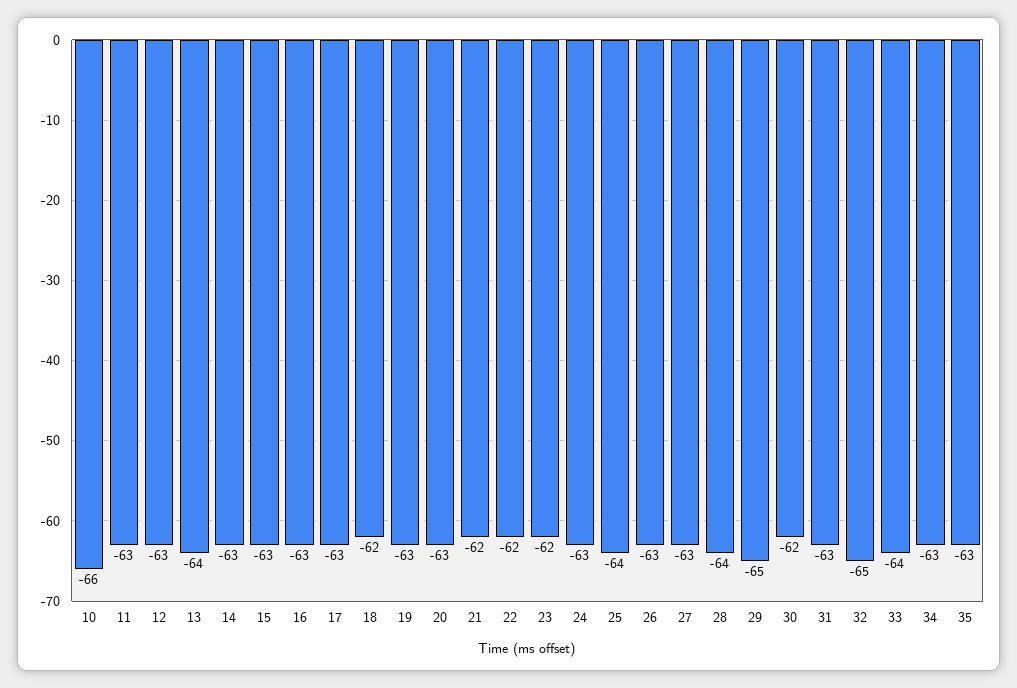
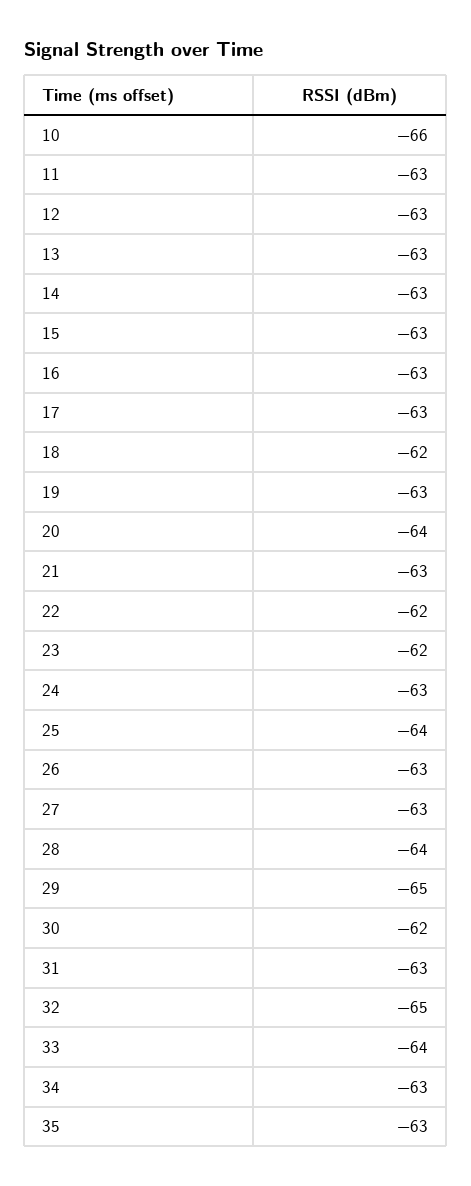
  {
    "10": -66,
    "11": -63,
    "12": -63,
-   "13": -64,
+   "13": -63,
    "14": -63,
    "15": -63,
    "16": -63,
    "17": -63,
    "18": -62,
    "19": -63,
-   "20": -63,
+   "20": -64,
-   "21": -62,
+   "21": -63,
    "22": -62,
    "23": -62,
    "24": -63,
    "25": -64,
    "26": -63,
    "27": -63,
    "28": -64,
    "29": -65,
    "30": -62,
    "31": -63,
    "32": -65,
    "33": -64,
    "34": -63,
    "35": -63
  }

